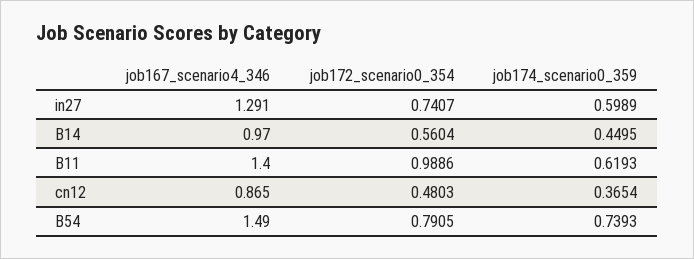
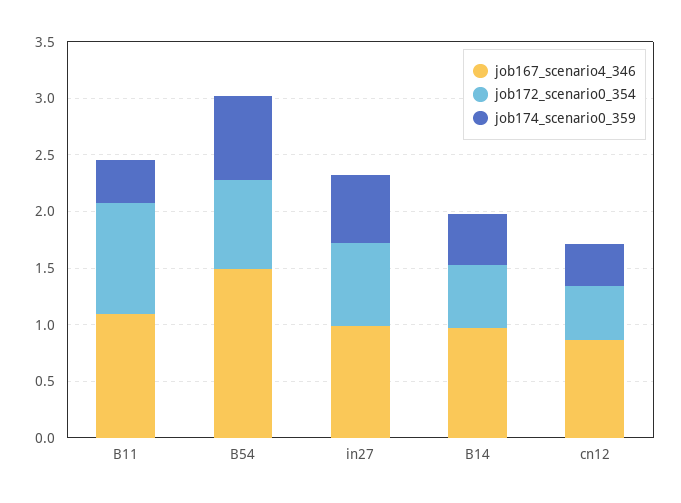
  {
    "job167_scenario4_346": {
-     "in27": 1.291,
+     "in27": 1,
      "B14": 0.97,
-     "B11": 1.4,
+     "B11": 1.1,
      "cn12": 0.865,
      "B54": 1.49
    },
    "job172_scenario0_354": {
      "in27": 0.7407,
      "B14": 0.5604,
      "B11": 0.9886,
      "cn12": 0.4803,
      "B54": 0.7905
    },
    "job174_scenario0_359": {
      "in27": 0.5989,
      "B14": 0.4495,
-     "B11": 0.6193,
+     "B11": 0.4,
      "cn12": 0.3654,
      "B54": 0.7393
    }
  }

